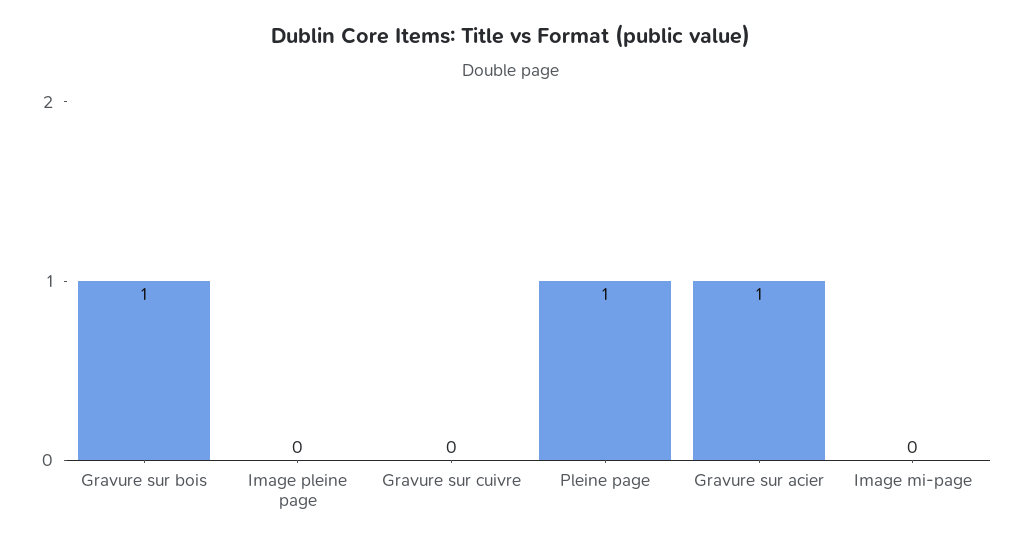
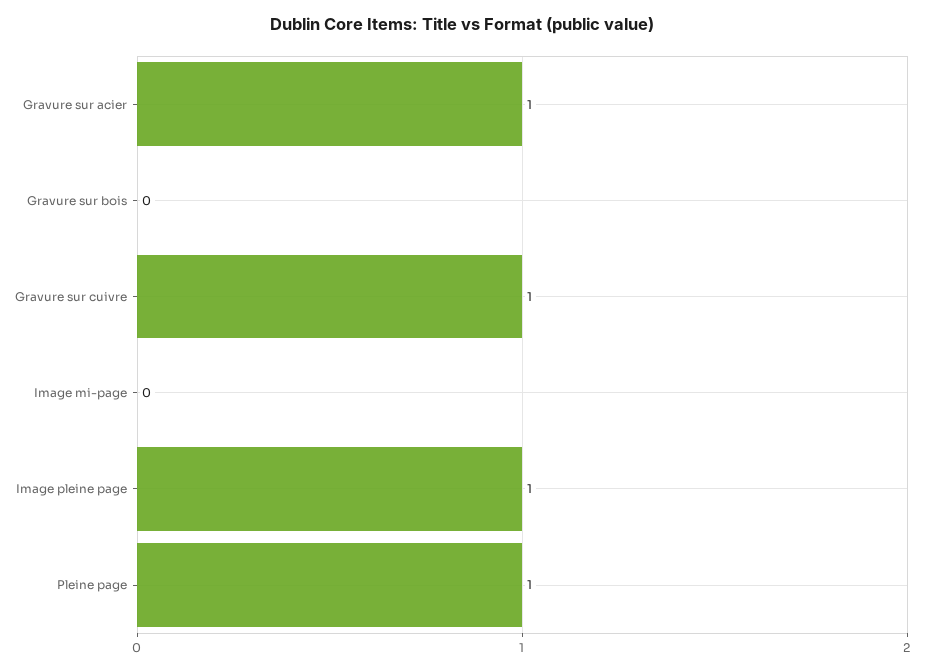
  {
-   "Gravure sur bois": 1,
+   "Gravure sur bois": 0,
-   "Image pleine page": 0,
+   "Image pleine page": 1,
-   "Gravure sur cuivre": 0,
+   "Gravure sur cuivre": 1,
    "Pleine page": 1,
    "Gravure sur acier": 1,
    "Image mi-page": 0
  }

